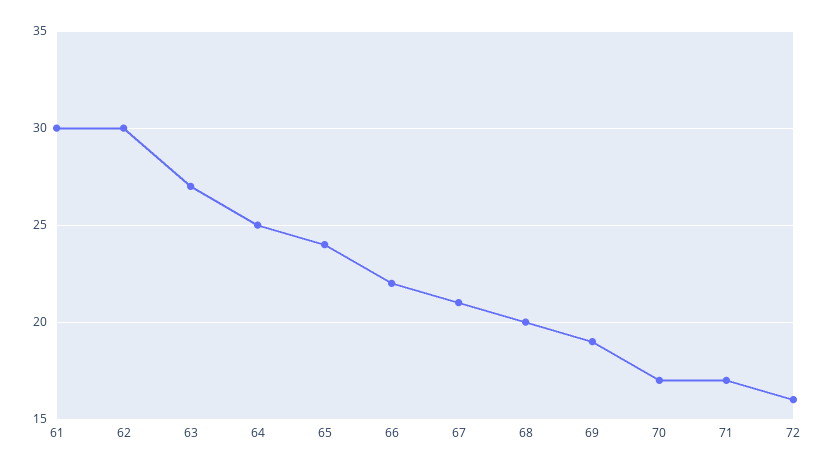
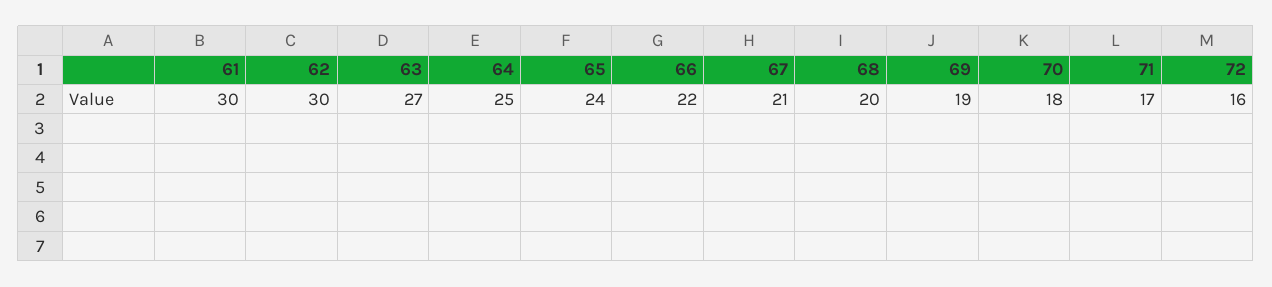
  {
    "61": 30,
    "62": 30,
    "63": 27,
    "64": 25,
    "65": 24,
    "66": 22,
    "67": 21,
    "68": 20,
    "69": 19,
-   "70": 17,
+   "70": 18,
    "71": 17,
    "72": 16
  }

